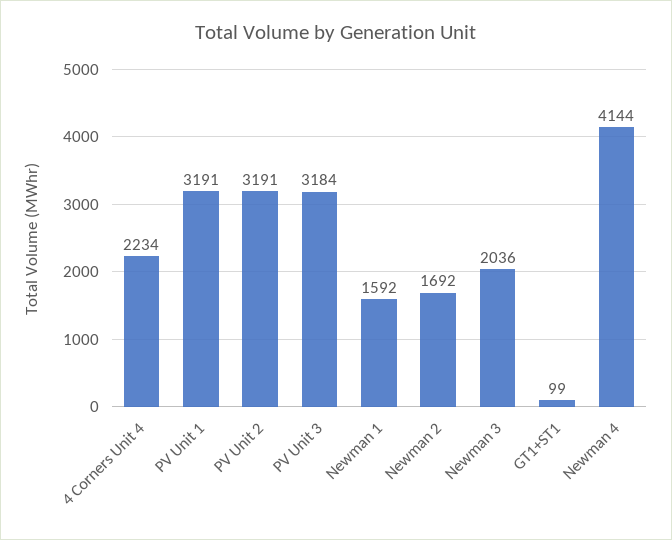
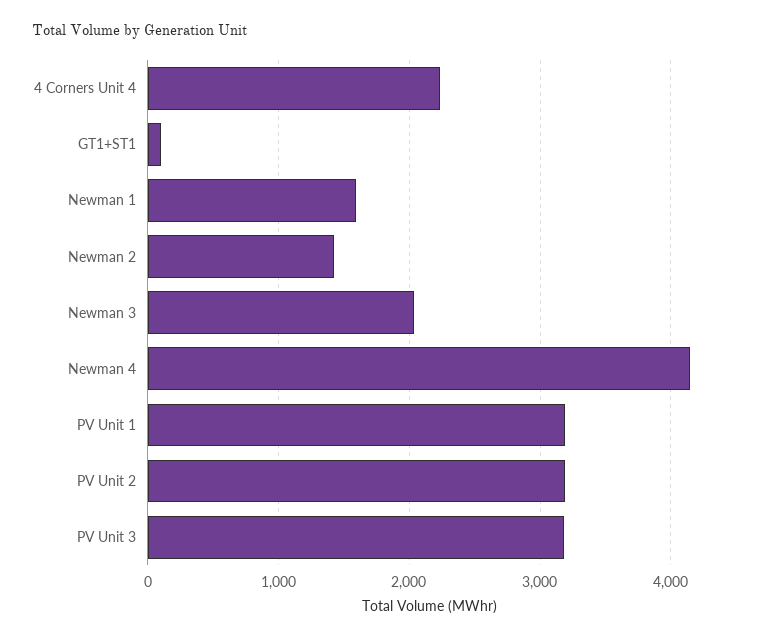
  {
    "4 Corners Unit 4": 2234,
    "PV Unit 1": 3191,
    "PV Unit 2": 3191,
    "PV Unit 3": 3184,
    "Newman 1": 1592,
-   "Newman 2": 1692,
+   "Newman 2": 1400,
    "Newman 3": 2036,
    "GT1+ST1": 99,
    "Newman 4": 4144
  }

